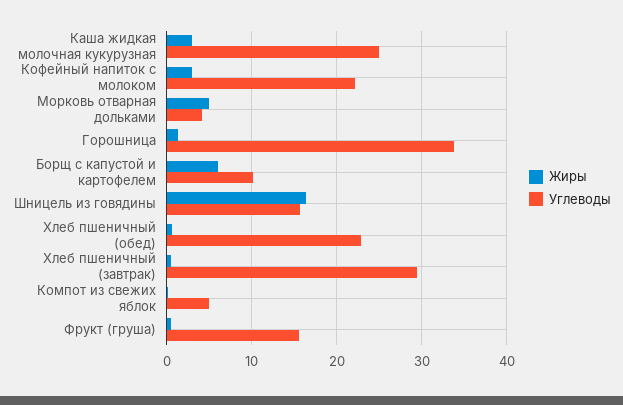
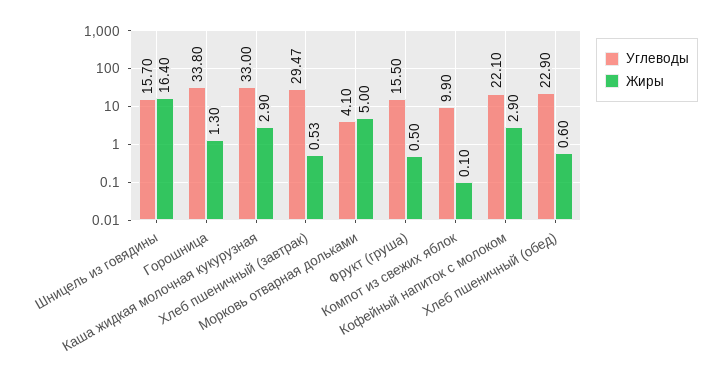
  {
    "Жиры": {
      "Каша жидкая молочная кукурузная": 2.9,
      "Кофейный напиток с молоком": 2.9,
      "Морковь отварная дольками": 5,
      "Горошница": 1.3,
-     "Борщ с капустой и картофелем": 6,
      "Шницель из говядины": 16.4,
      "Хлеб пшеничный (обед)": 0.6,
      "Хлеб пшеничный (завтрак)": 0.53,
      "Компот из свежих яблок": 0.1,
      "Фрукт (груша)": 0.5
    },
    "Углеводы": {
-     "Каша жидкая молочная кукурузная": 25,
+     "Каша жидкая молочная кукурузная": 33,
      "Кофейный напиток с молоком": 22.1,
      "Морковь отварная дольками": 4.1,
      "Горошница": 33.8,
-     "Борщ с капустой и картофелем": 10,
      "Шницель из говядины": 15.7,
      "Хлеб пшеничный (обед)": 22.9,
      "Хлеб пшеничный (завтрак)": 29.47,
-     "Компот из свежих яблок": 5,
+     "Компот из свежих яблок": 9.9,
      "Фрукт (груша)": 15.5
    }
  }

